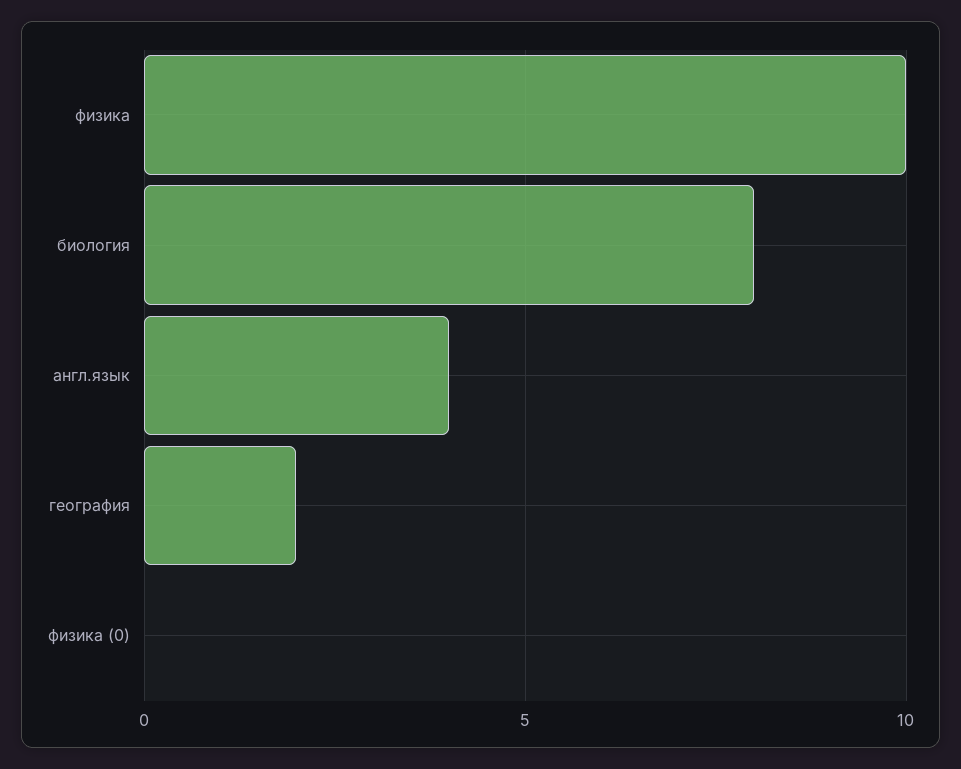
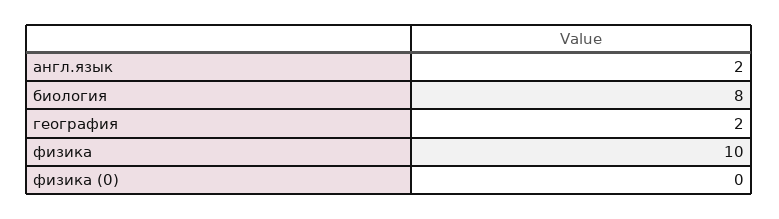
  {
    "физика": 10,
    "биология": 8,
-   "англ.язык": 4,
+   "англ.язык": 2,
    "география": 2,
    "физика (0)": 0
  }

